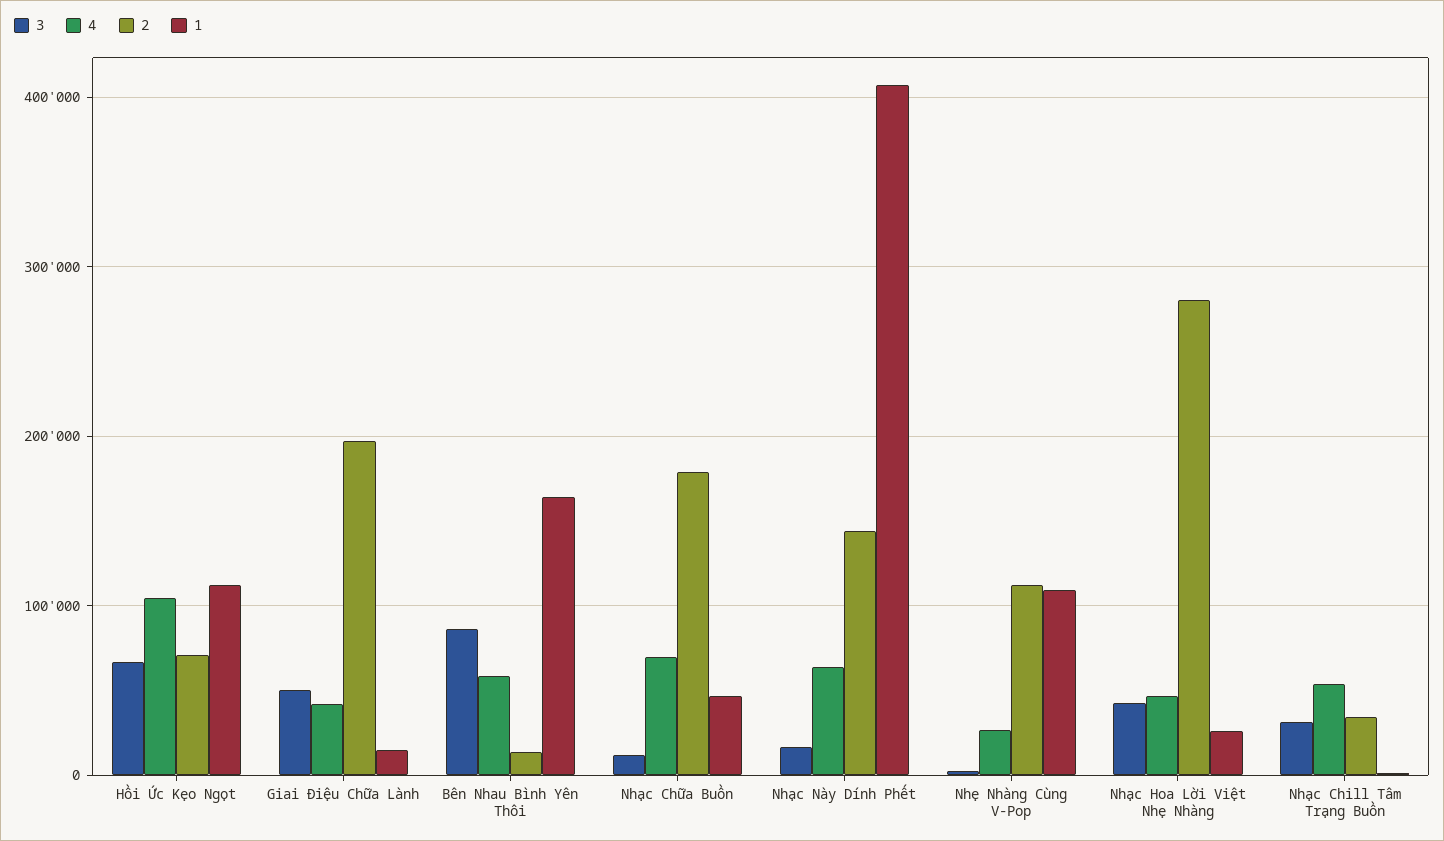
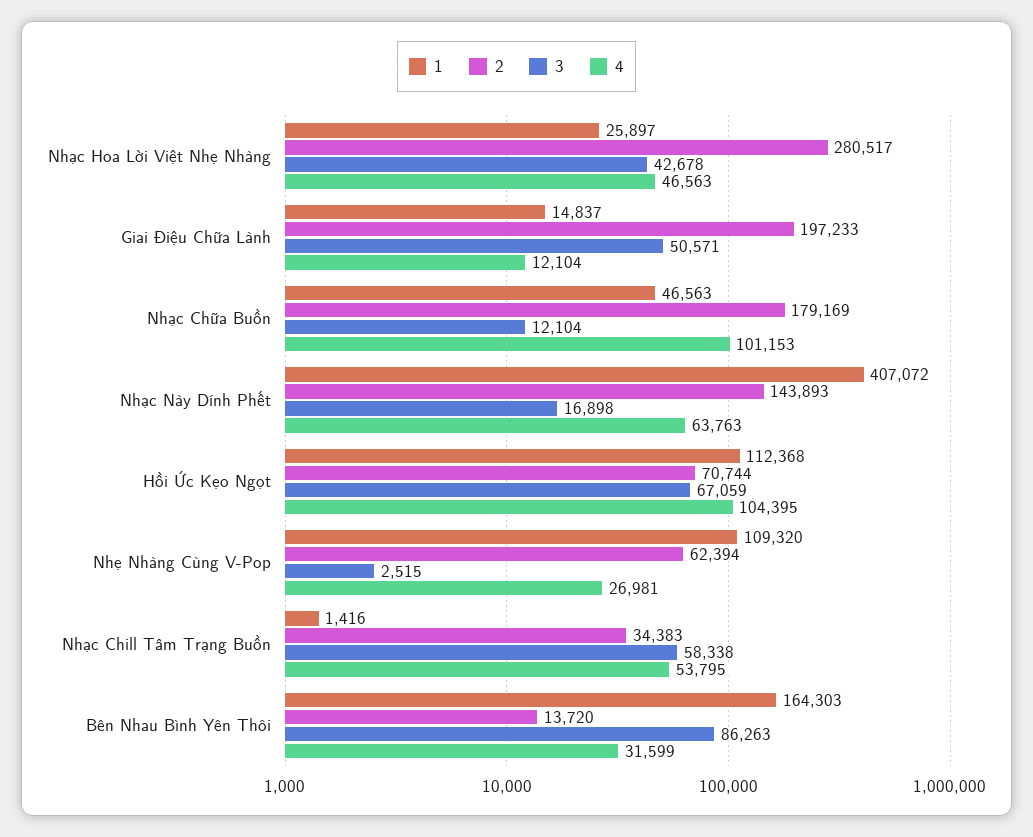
  {
    "3": {
      "Hồi Ức Kẹo Ngọt": 67059,
      "Giai Điệu Chữa Lành": 50571,
      "Bên Nhau Bình Yên Thôi": 86263,
      "Nhạc Chữa Buồn": 12104,
      "Nhạc Này Dính Phết": 16898,
      "Nhẹ Nhàng Cùng V-Pop": 2515,
      "Nhạc Hoa Lời Việt Nhẹ Nhàng": 42678,
-     "Nhạc Chill Tâm Trạng Buồn": 30000
+     "Nhạc Chill Tâm Trạng Buồn": 58338
    },
    "4": {
      "Hồi Ức Kẹo Ngọt": 104395,
-     "Giai Điệu Chữa Lành": 40000,
+     "Giai Điệu Chữa Lành": 12104,
-     "Bên Nhau Bình Yên Thôi": 60000,
+     "Bên Nhau Bình Yên Thôi": 31599,
-     "Nhạc Chữa Buồn": 70000,
+     "Nhạc Chữa Buồn": 101153,
      "Nhạc Này Dính Phết": 63763,
      "Nhẹ Nhàng Cùng V-Pop": 26981,
      "Nhạc Hoa Lời Việt Nhẹ Nhàng": 46563,
      "Nhạc Chill Tâm Trạng Buồn": 53795
    },
    "2": {
      "Hồi Ức Kẹo Ngọt": 70744,
      "Giai Điệu Chữa Lành": 197233,
      "Bên Nhau Bình Yên Thôi": 13720,
      "Nhạc Chữa Buồn": 179169,
      "Nhạc Này Dính Phết": 143893,
-     "Nhẹ Nhàng Cùng V-Pop": 110000,
+     "Nhẹ Nhàng Cùng V-Pop": 62394,
      "Nhạc Hoa Lời Việt Nhẹ Nhàng": 280517,
      "Nhạc Chill Tâm Trạng Buồn": 34383
    },
    "1": {
      "Hồi Ức Kẹo Ngọt": 112368,
      "Giai Điệu Chữa Lành": 14837,
      "Bên Nhau Bình Yên Thôi": 164303,
      "Nhạc Chữa Buồn": 46563,
      "Nhạc Này Dính Phết": 407072,
      "Nhẹ Nhàng Cùng V-Pop": 109320,
      "Nhạc Hoa Lời Việt Nhẹ Nhàng": 25897,
      "Nhạc Chill Tâm Trạng Buồn": 1416
    }
  }

